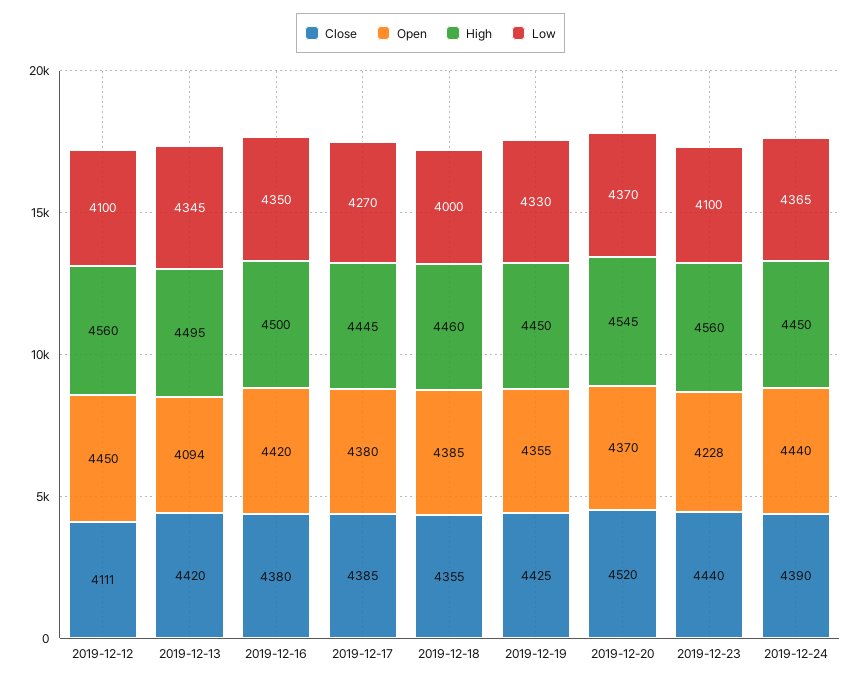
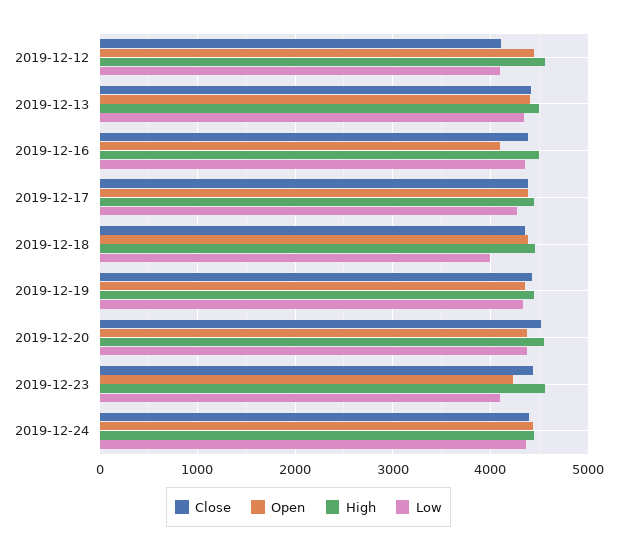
  {
    "Close": {
      "2019-12-12": 4111,
      "2019-12-13": 4420,
      "2019-12-16": 4380,
      "2019-12-17": 4385,
      "2019-12-18": 4355,
      "2019-12-19": 4425,
      "2019-12-20": 4520,
      "2019-12-23": 4440,
      "2019-12-24": 4390
    },
    "Open": {
      "2019-12-12": 4450,
-     "2019-12-13": 4094,
+     "2019-12-13": 4400,
-     "2019-12-16": 4420,
+     "2019-12-16": 4100,
      "2019-12-17": 4380,
      "2019-12-18": 4385,
      "2019-12-19": 4355,
      "2019-12-20": 4370,
      "2019-12-23": 4228,
      "2019-12-24": 4440
    },
    "High": {
      "2019-12-12": 4560,
      "2019-12-13": 4495,
      "2019-12-16": 4500,
      "2019-12-17": 4445,
      "2019-12-18": 4460,
      "2019-12-19": 4450,
      "2019-12-20": 4545,
      "2019-12-23": 4560,
      "2019-12-24": 4450
    },
    "Low": {
      "2019-12-12": 4100,
      "2019-12-13": 4345,
      "2019-12-16": 4350,
      "2019-12-17": 4270,
      "2019-12-18": 4000,
      "2019-12-19": 4330,
      "2019-12-20": 4370,
      "2019-12-23": 4100,
      "2019-12-24": 4365
    }
  }

